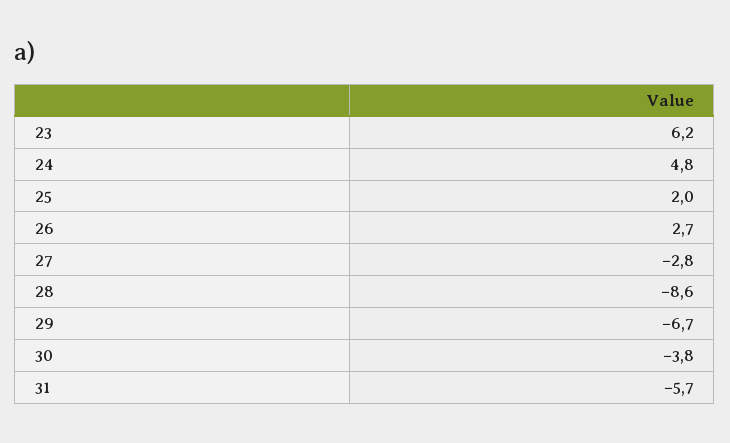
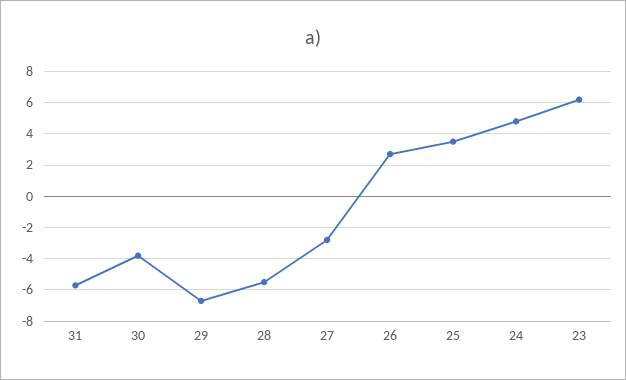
  {
    "23": 6.2,
    "24": 4.8,
-   "25": 2,
+   "25": 3.5,
    "26": 2.7,
    "27": -2.8,
-   "28": -8.6,
+   "28": -5.5,
    "29": -6.7,
    "30": -3.8,
    "31": -5.7
  }

